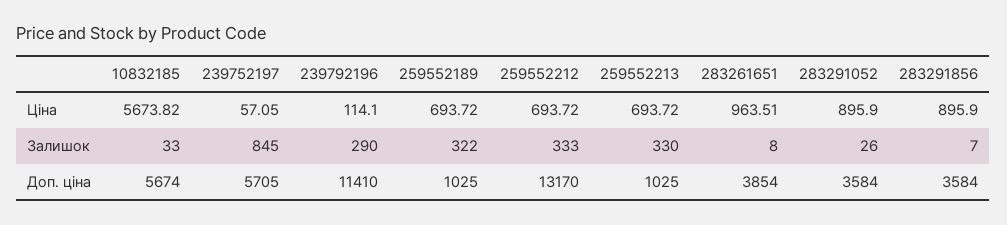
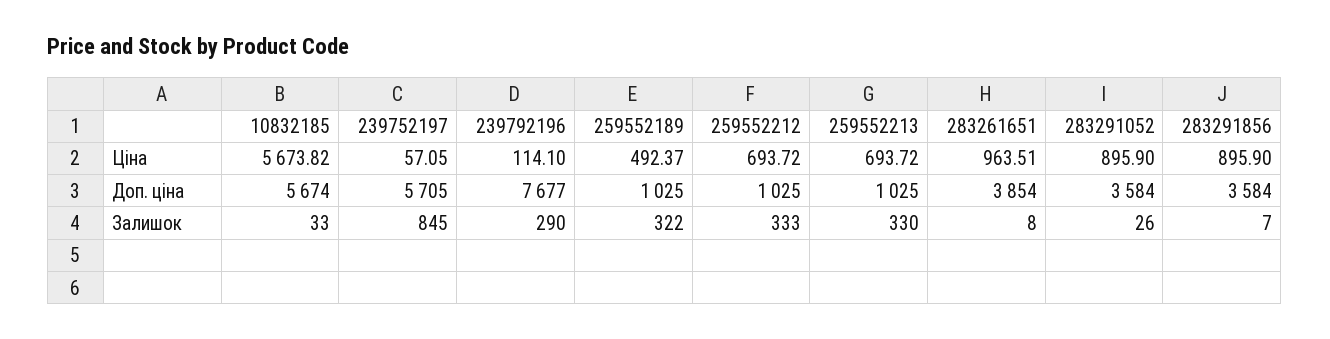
  {
    "10832185": {
      "Ціна": 5673.82,
      "Залишок": 33,
      "Доп. ціна": 5674
    },
    "239752197": {
      "Ціна": 57.05,
      "Залишок": 845,
      "Доп. ціна": 5705
    },
    "239792196": {
      "Ціна": 114.1,
      "Залишок": 290,
-     "Доп. ціна": 11410
+     "Доп. ціна": 7677
    },
    "259552189": {
-     "Ціна": 693.72,
+     "Ціна": 492.37,
      "Залишок": 322,
      "Доп. ціна": 1025
    },
    "259552212": {
      "Ціна": 693.72,
      "Залишок": 333,
-     "Доп. ціна": 13170
+     "Доп. ціна": 1025
    },
    "259552213": {
      "Ціна": 693.72,
      "Залишок": 330,
      "Доп. ціна": 1025
    },
    "283261651": {
      "Ціна": 963.51,
      "Залишок": 8,
      "Доп. ціна": 3854
    },
    "283291052": {
      "Ціна": 895.9,
      "Залишок": 26,
      "Доп. ціна": 3584
    },
    "283291856": {
      "Ціна": 895.9,
      "Залишок": 7,
      "Доп. ціна": 3584
    }
  }

